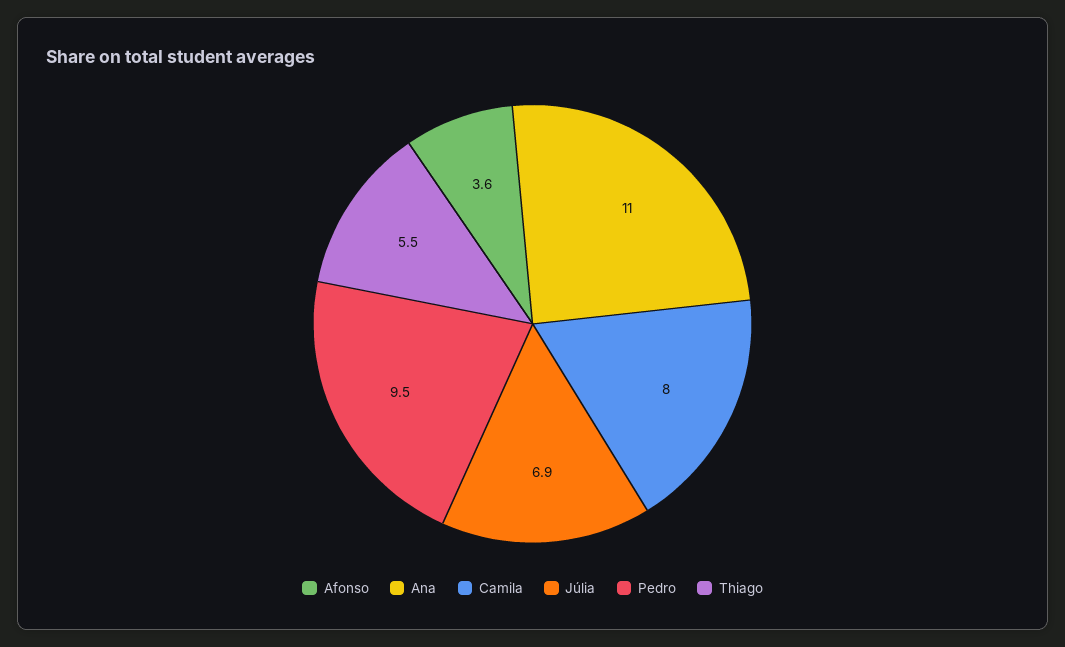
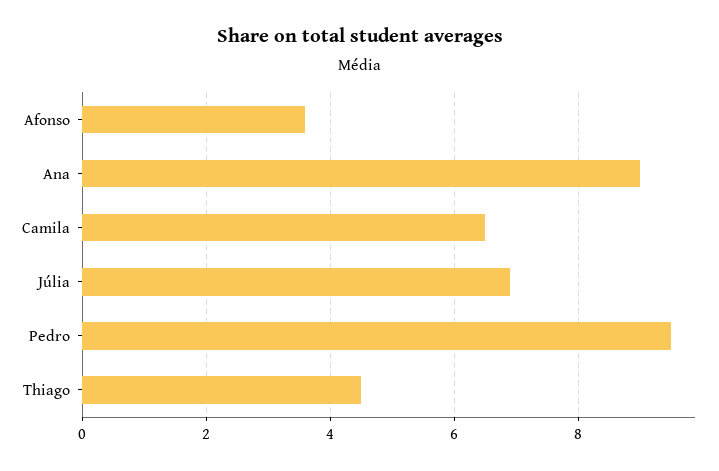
  {
    "Afonso": 3.6,
-   "Ana": 11,
+   "Ana": 9,
-   "Camila": 8,
+   "Camila": 6.5,
    "Júlia": 6.9,
    "Pedro": 9.5,
-   "Thiago": 5.5
+   "Thiago": 4.5
  }

